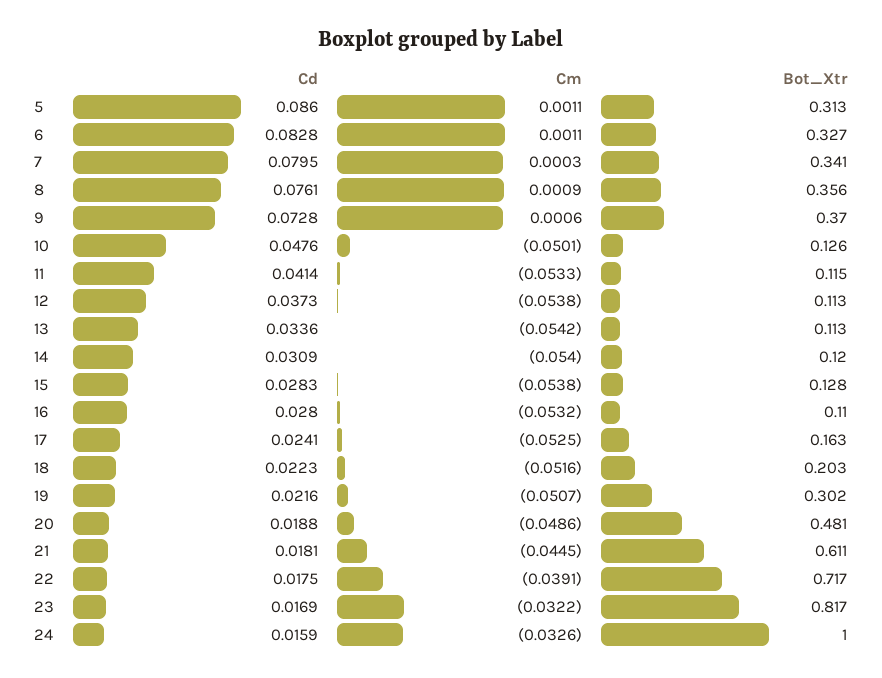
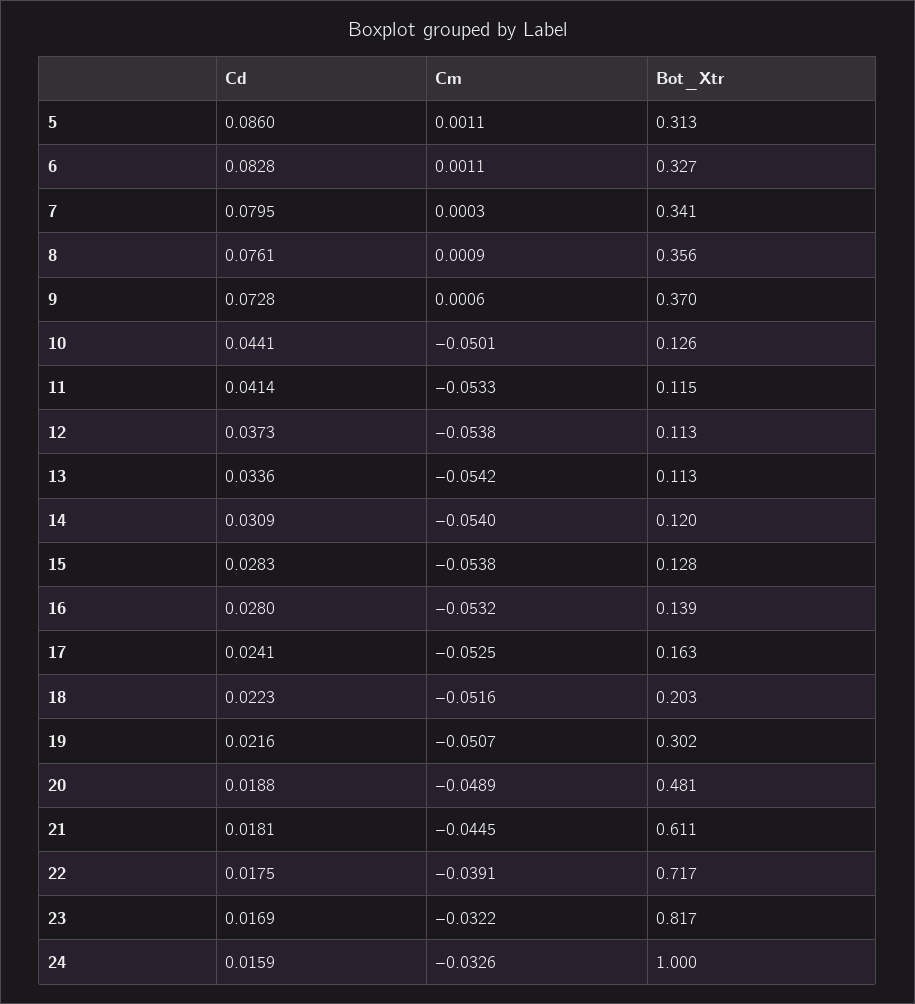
  {
    "Cd": {
      "5": 0.086,
      "6": 0.0828,
      "7": 0.0795,
      "8": 0.0761,
      "9": 0.0728,
-     "10": 0.0476,
+     "10": 0.0441,
      "11": 0.0414,
      "12": 0.0373,
      "13": 0.0336,
      "14": 0.0309,
      "15": 0.0283,
      "16": 0.028,
      "17": 0.0241,
      "18": 0.0223,
      "19": 0.0216,
      "20": 0.0188,
      "21": 0.0181,
      "22": 0.0175,
      "23": 0.0169,
      "24": 0.0159
    },
    "Cm": {
      "5": 0.0011,
      "6": 0.0011,
      "7": 0.0003,
      "8": 0.0009,
      "9": 0.0006,
      "10": -0.0501,
      "11": -0.0533,
      "12": -0.0538,
      "13": -0.0542,
      "14": -0.054,
      "15": -0.0538,
      "16": -0.0532,
      "17": -0.0525,
      "18": -0.0516,
      "19": -0.0507,
-     "20": -0.0486,
+     "20": -0.0489,
      "21": -0.0445,
      "22": -0.0391,
      "23": -0.0322,
      "24": -0.0326
    },
    "Bot_Xtr": {
      "5": 0.313,
      "6": 0.327,
      "7": 0.341,
      "8": 0.356,
      "9": 0.37,
      "10": 0.126,
      "11": 0.115,
      "12": 0.113,
      "13": 0.113,
      "14": 0.12,
      "15": 0.128,
-     "16": 0.11,
+     "16": 0.139,
      "17": 0.163,
      "18": 0.203,
      "19": 0.302,
      "20": 0.481,
      "21": 0.611,
      "22": 0.717,
      "23": 0.817,
      "24": 1
    }
  }

